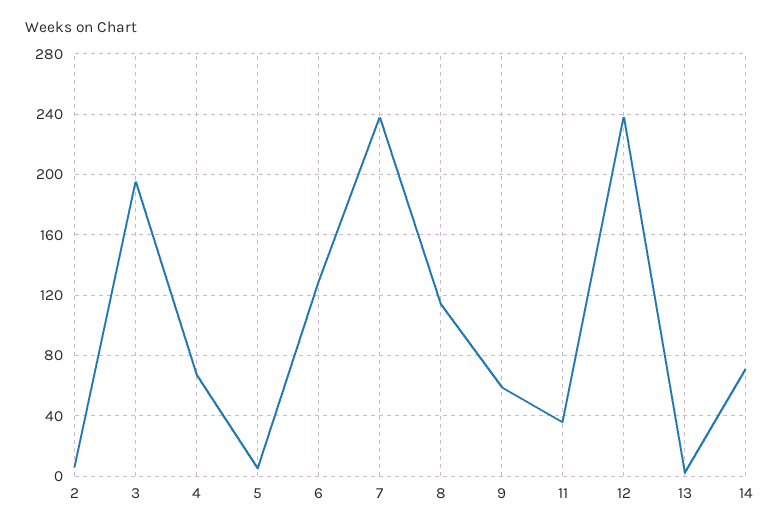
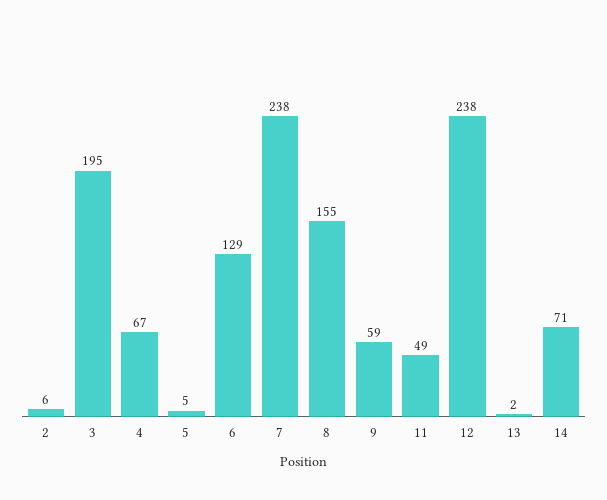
  {
    "2": 6,
    "3": 195,
    "4": 67,
    "5": 5,
    "6": 129,
    "7": 238,
-   "8": 115,
+   "8": 155,
    "9": 59,
-   "11": 35,
+   "11": 49,
    "12": 238,
    "13": 2,
    "14": 71
  }

